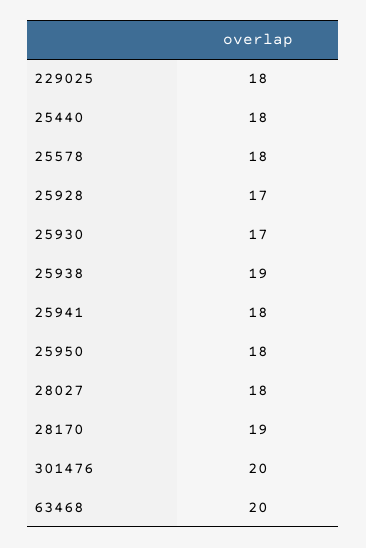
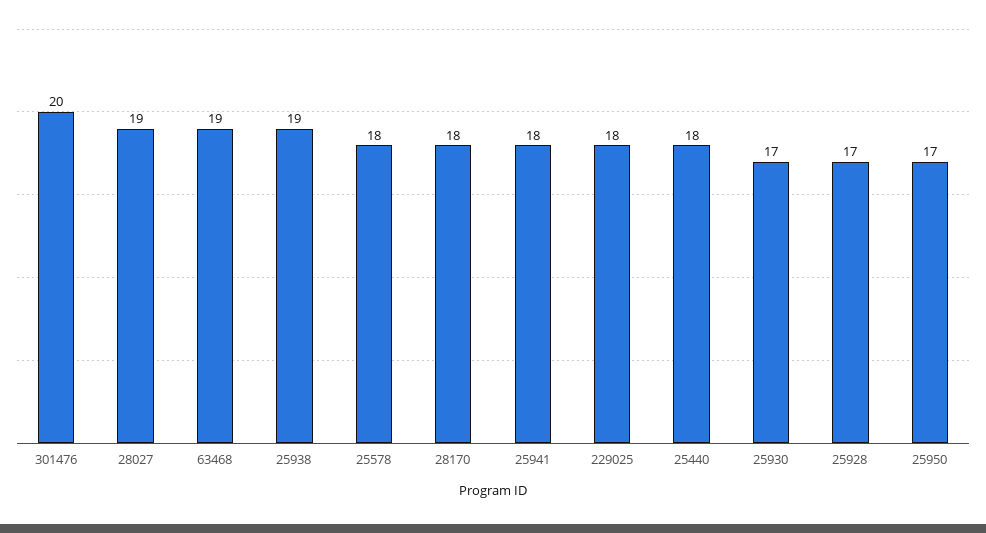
  {
    "229025": 18,
    "25440": 18,
    "25578": 18,
    "25928": 17,
    "25930": 17,
    "25938": 19,
    "25941": 18,
-   "25950": 18,
+   "25950": 17,
-   "28027": 18,
+   "28027": 19,
-   "28170": 19,
+   "28170": 18,
    "301476": 20,
-   "63468": 20
+   "63468": 19
  }

